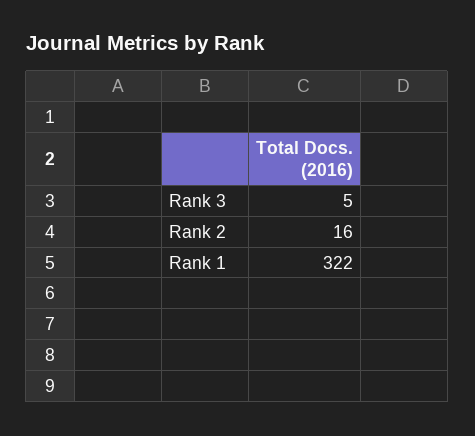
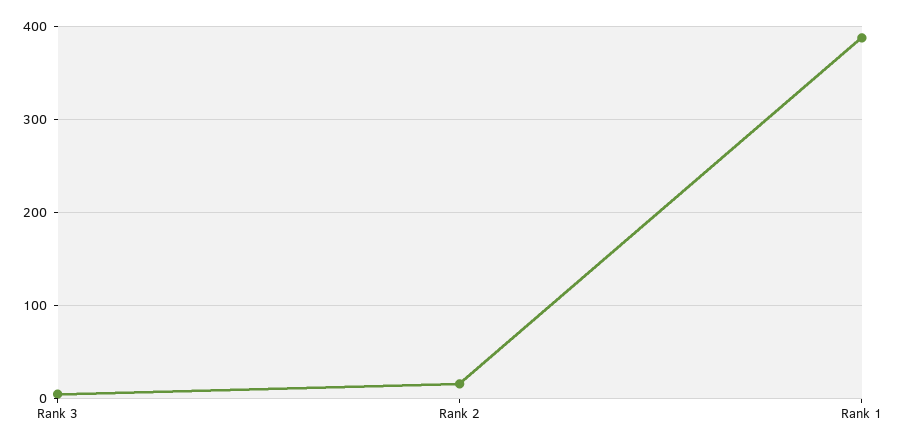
  {
    "Rank 3": 5,
    "Rank 2": 16,
-   "Rank 1": 322
+   "Rank 1": 390
  }

